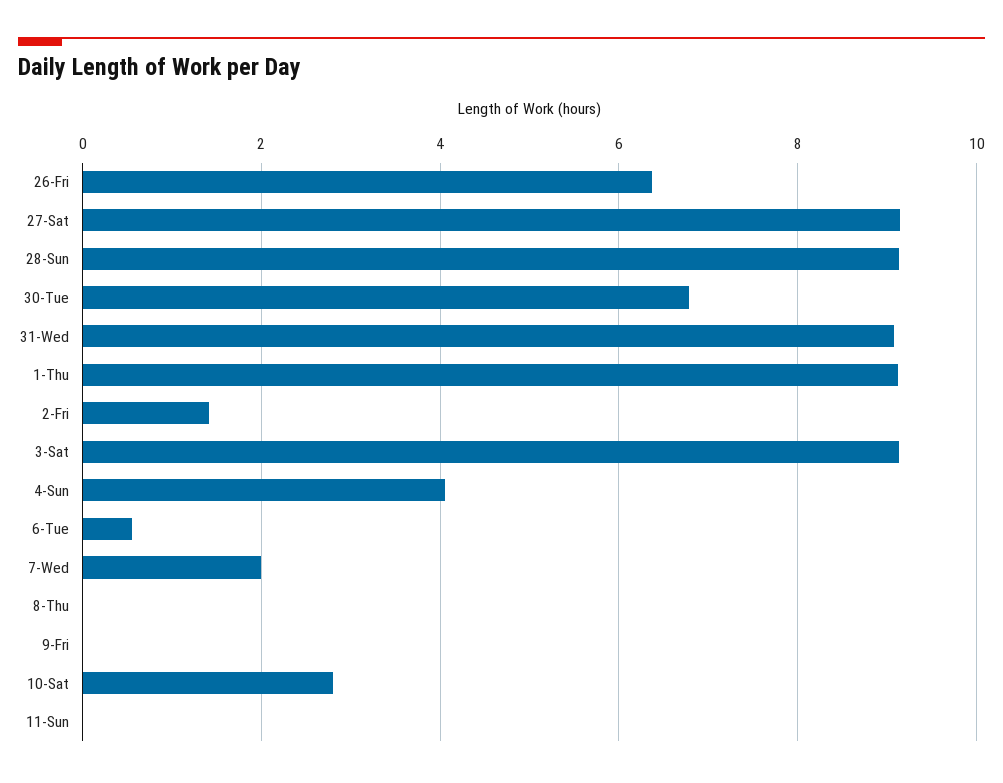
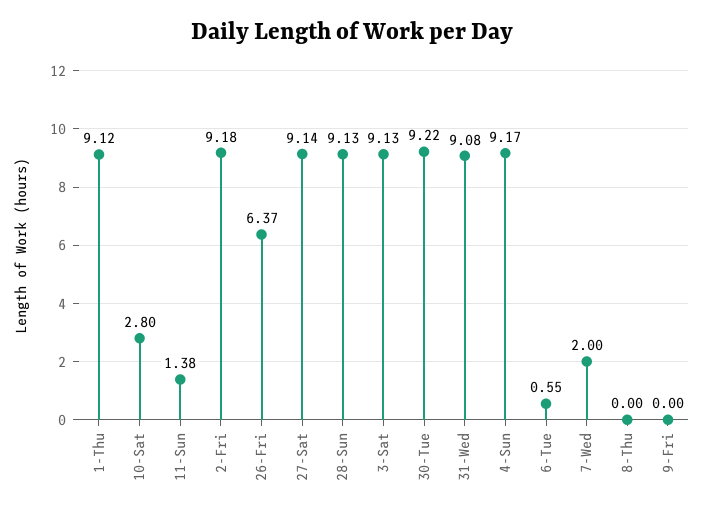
  {
    "26-Fri": 6.37,
    "27-Sat": 9.14,
    "28-Sun": 9.13,
-   "30-Tue": 6.8,
+   "30-Tue": 9.22,
    "31-Wed": 9.08,
    "1-Thu": 9.12,
-   "2-Fri": 1.4,
+   "2-Fri": 9.18,
    "3-Sat": 9.13,
-   "4-Sun": 4,
+   "4-Sun": 9.17,
    "6-Tue": 0.55,
    "7-Wed": 2,
    "8-Thu": 0,
    "9-Fri": 0,
    "10-Sat": 2.8,
-   "11-Sun": 0
+   "11-Sun": 1.38
  }

